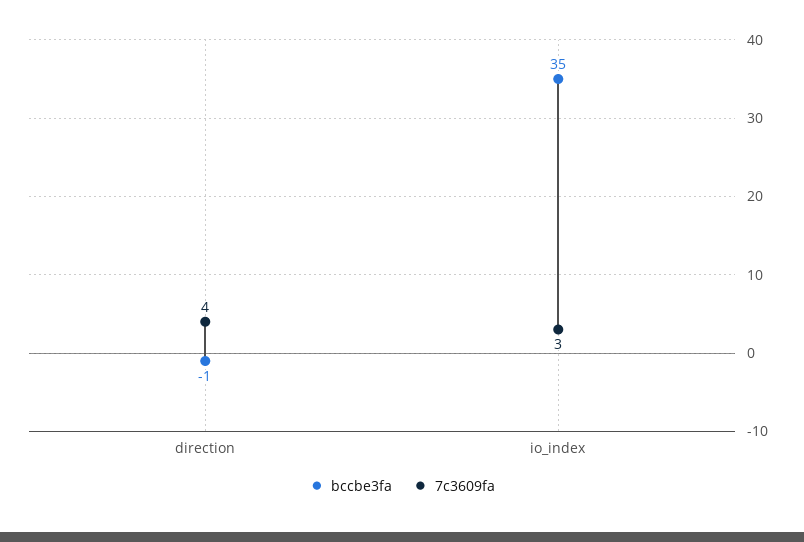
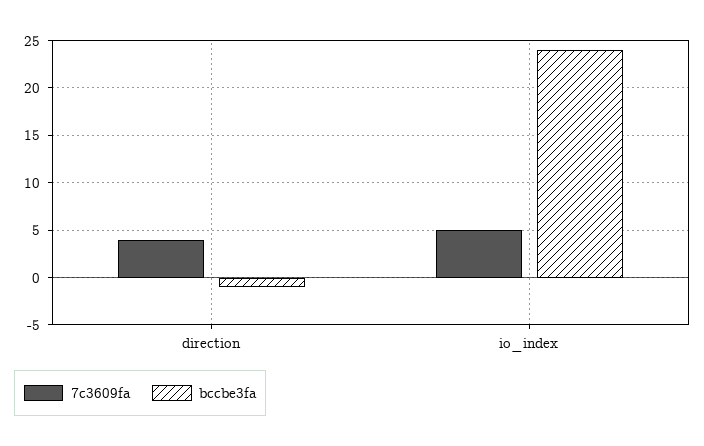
  {
    "bccbe3fa": {
      "direction": -1,
-     "io_index": 35
+     "io_index": 24
    },
    "7c3609fa": {
      "direction": 4,
-     "io_index": 3
+     "io_index": 5
    }
  }

